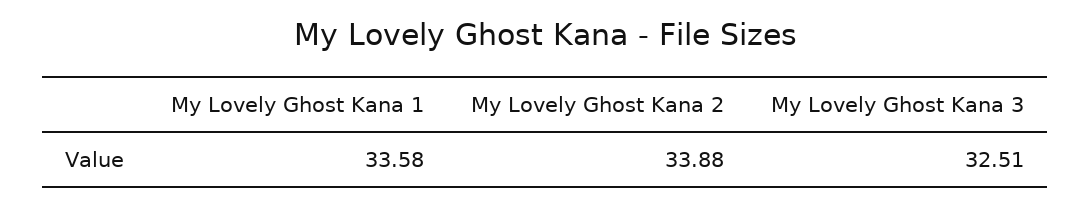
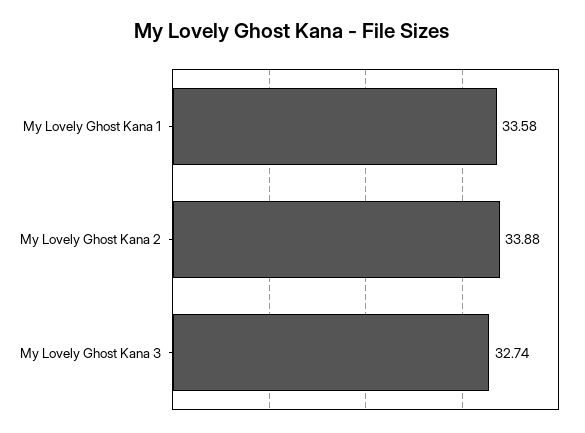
  {
    "My Lovely Ghost Kana 1": 33.58,
    "My Lovely Ghost Kana 2": 33.88,
-   "My Lovely Ghost Kana 3": 32.51
+   "My Lovely Ghost Kana 3": 32.74
  }

